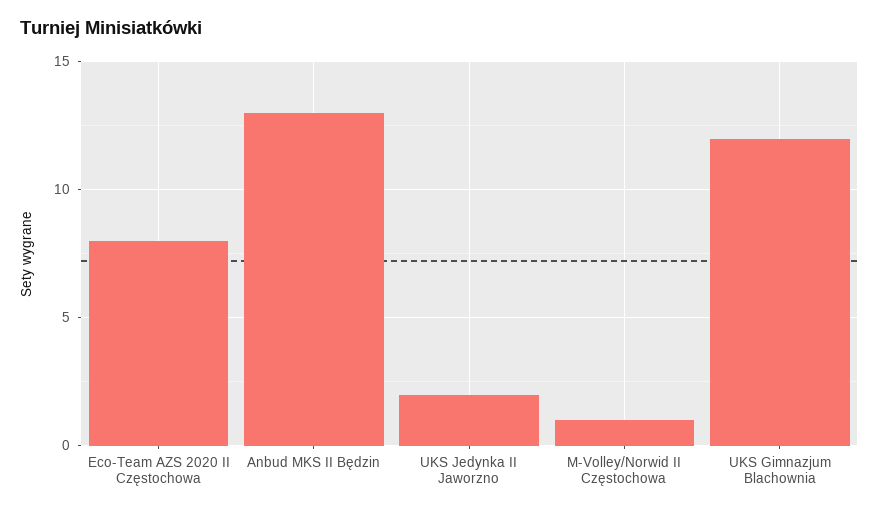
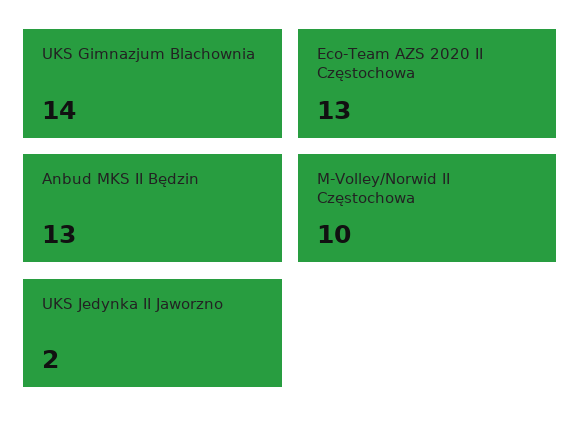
  {
-   "Eco-Team AZS 2020 II Częstochowa": 8,
+   "Eco-Team AZS 2020 II Częstochowa": 13,
    "Anbud MKS II Będzin": 13,
    "UKS Jedynka II Jaworzno": 2,
-   "M-Volley/Norwid II Częstochowa": 1,
+   "M-Volley/Norwid II Częstochowa": 10,
-   "UKS Gimnazjum Blachownia": 12
+   "UKS Gimnazjum Blachownia": 14
  }

